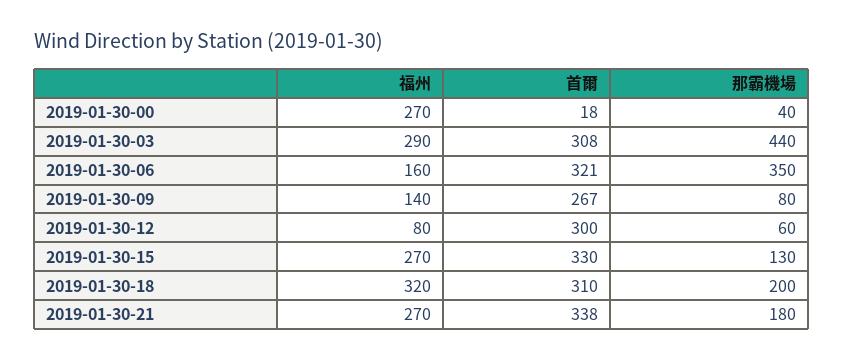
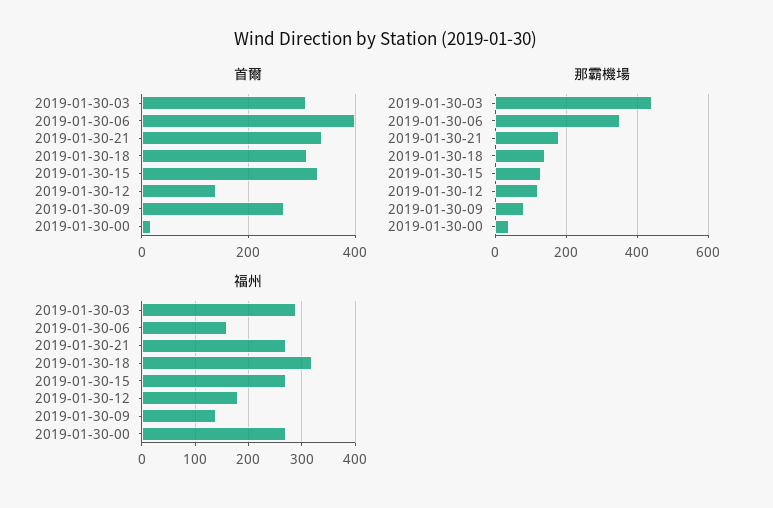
  {
    "福州": {
      "2019-01-30-00": 270,
      "2019-01-30-03": 290,
      "2019-01-30-06": 160,
      "2019-01-30-09": 140,
-     "2019-01-30-12": 80,
+     "2019-01-30-12": 180,
      "2019-01-30-15": 270,
      "2019-01-30-18": 320,
      "2019-01-30-21": 270
    },
    "首爾": {
      "2019-01-30-00": 18,
      "2019-01-30-03": 308,
-     "2019-01-30-06": 321,
+     "2019-01-30-06": 400,
      "2019-01-30-09": 267,
-     "2019-01-30-12": 300,
+     "2019-01-30-12": 140,
      "2019-01-30-15": 330,
      "2019-01-30-18": 310,
      "2019-01-30-21": 338
    },
    "那霸機場": {
      "2019-01-30-00": 40,
      "2019-01-30-03": 440,
      "2019-01-30-06": 350,
      "2019-01-30-09": 80,
-     "2019-01-30-12": 60,
+     "2019-01-30-12": 120,
      "2019-01-30-15": 130,
-     "2019-01-30-18": 200,
+     "2019-01-30-18": 140,
      "2019-01-30-21": 180
    }
  }

